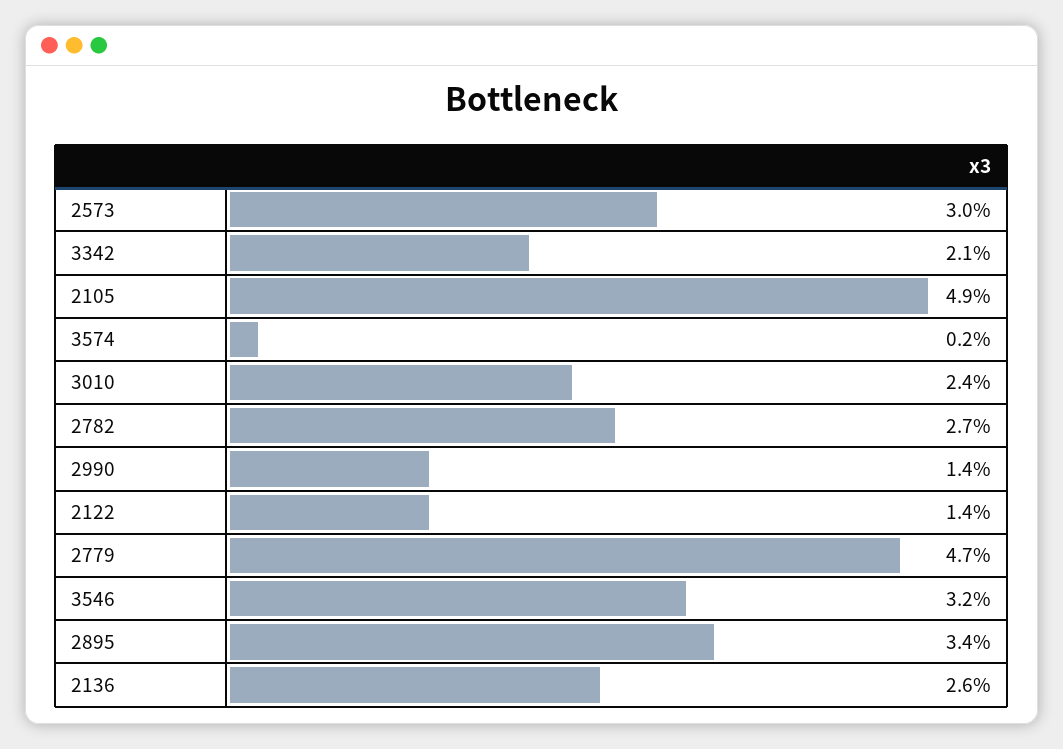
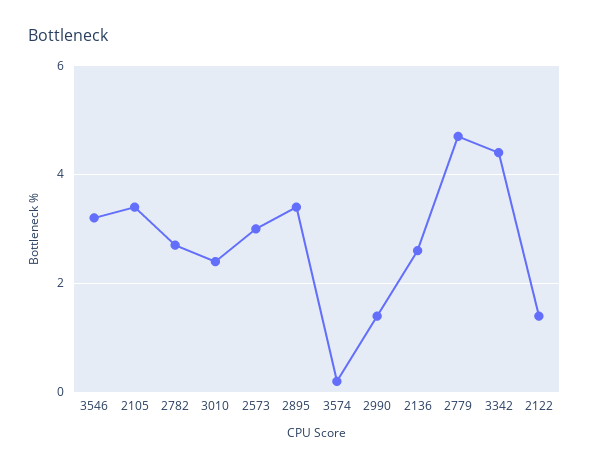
  {
    "2573": 3,
-   "3342": 2.1,
+   "3342": 4.5,
-   "2105": 4.9,
+   "2105": 3.5,
    "3574": 0.2,
    "3010": 2.4,
    "2782": 2.7,
    "2990": 1.4,
    "2122": 1.4,
    "2779": 4.7,
    "3546": 3.2,
    "2895": 3.4,
    "2136": 2.6
  }

